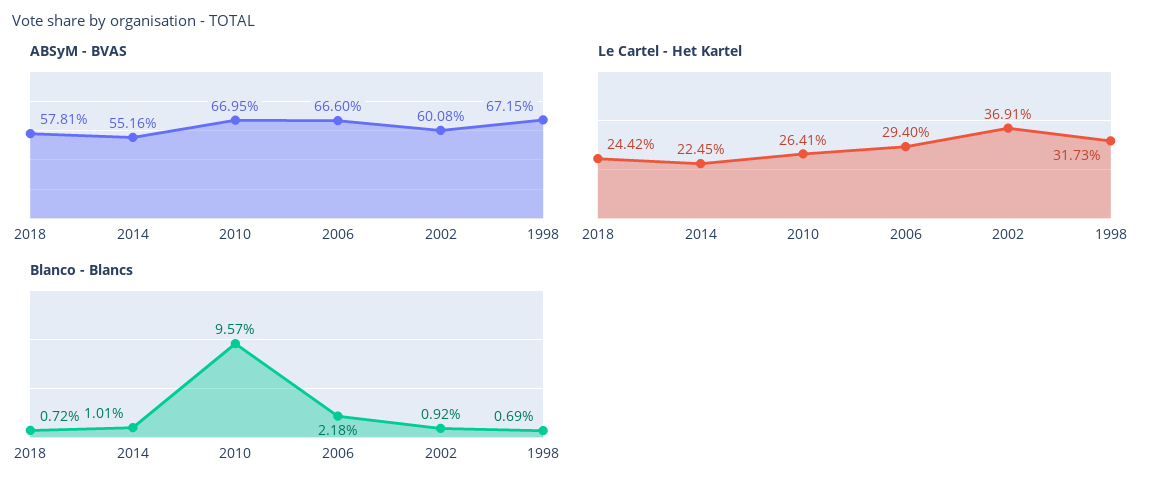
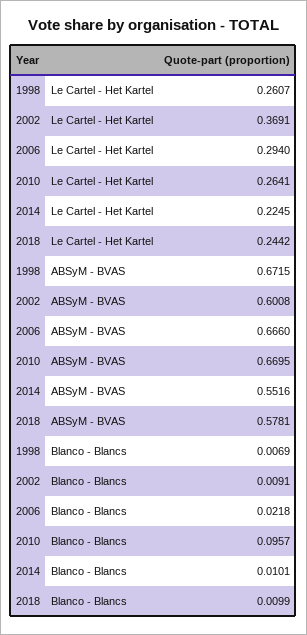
  {
    "ABSyM - BVAS": {
      "2018": 0.5781,
      "2014": 0.5516,
      "2010": 0.6695,
      "2006": 0.666,
      "2002": 0.6008,
      "1998": 0.6715
    },
    "Le Cartel - Het Kartel": {
      "2018": 0.2442,
      "2014": 0.2245,
      "2010": 0.2641,
      "2006": 0.294,
      "2002": 0.3691,
-     "1998": 0.3173
+     "1998": 0.2607
    },
    "Blanco - Blancs": {
-     "2018": 0.0072,
+     "2018": 0.0099,
      "2014": 0.0101,
      "2010": 0.0957,
      "2006": 0.0218,
-     "2002": 0.0092,
+     "2002": 0.0091,
      "1998": 0.0069
    }
  }

